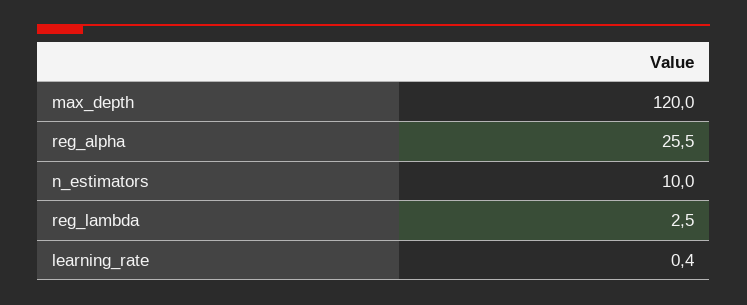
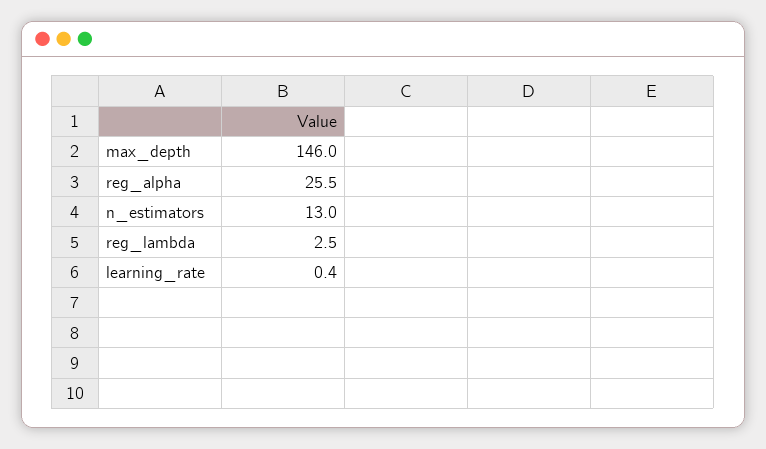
  {
-   "max_depth": 120,
+   "max_depth": 146,
    "reg_alpha": 25.5,
-   "n_estimators": 10,
+   "n_estimators": 13,
    "reg_lambda": 2.5,
    "learning_rate": 0.4
  }

